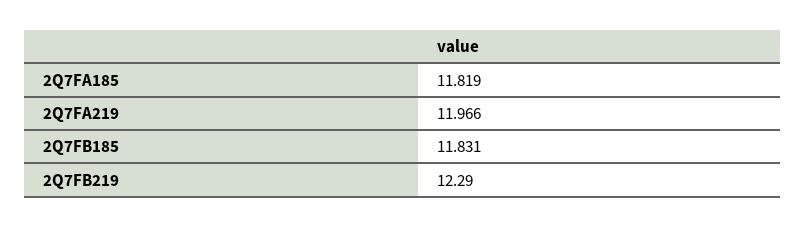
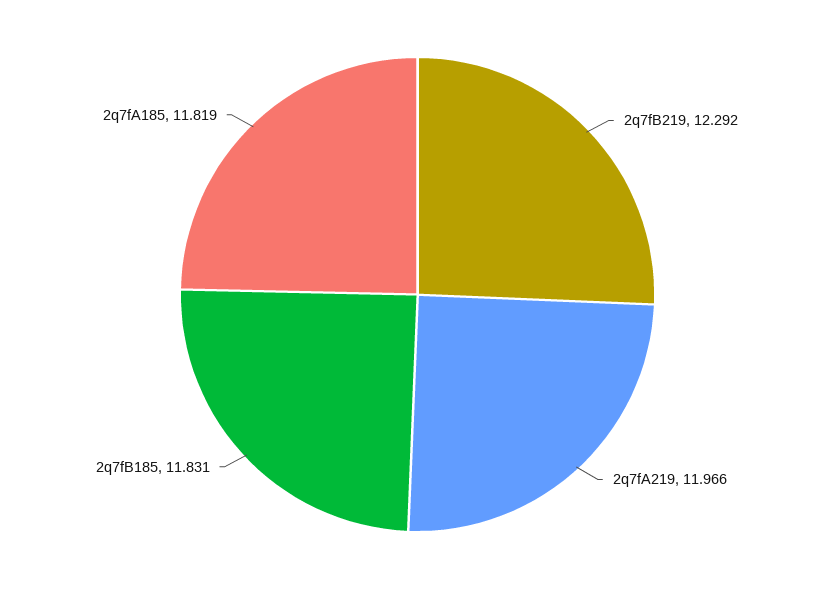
  {
    "2Q7FA185": 11.819,
    "2Q7FA219": 11.966,
    "2Q7FB185": 11.831,
-   "2Q7FB219": 12.29
+   "2Q7FB219": 12.292
  }

